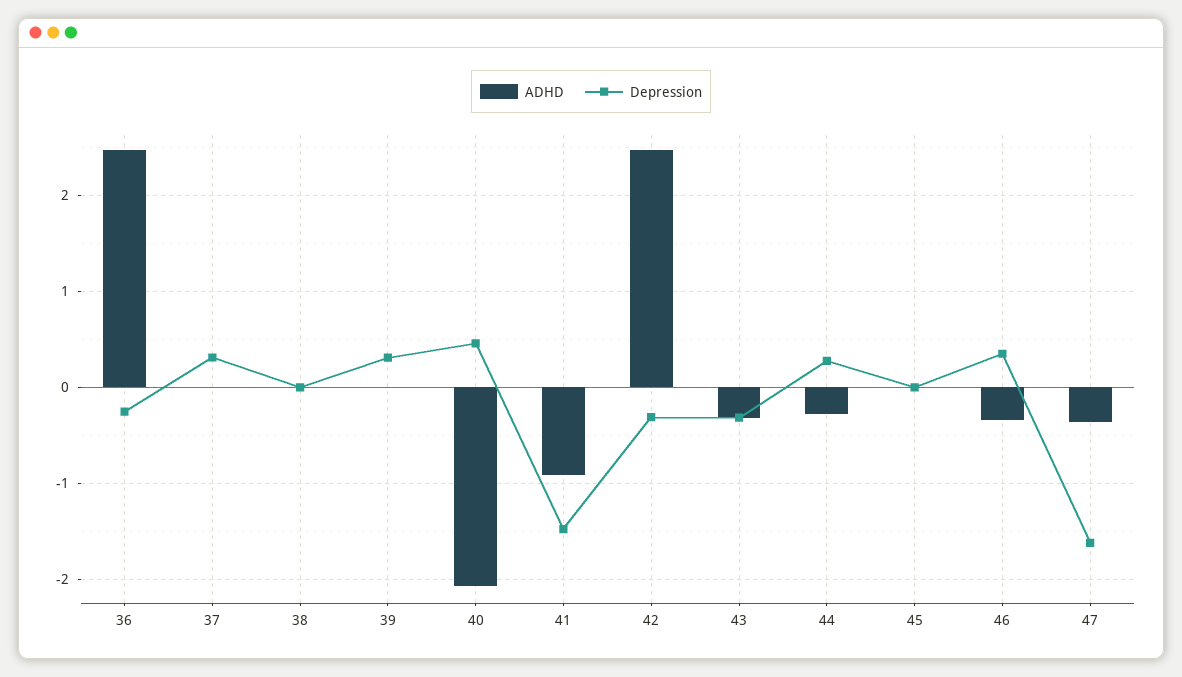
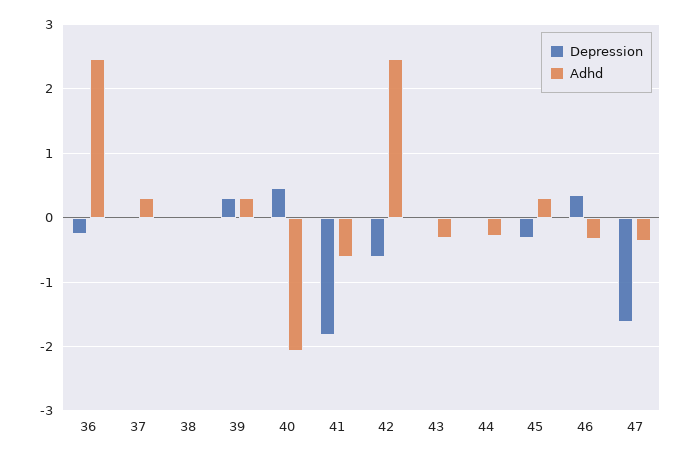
  {
    "ADHD": {
      "36": 2.5,
-     "37": 0,
+     "37": 0.3,
      "38": 0,
-     "39": 0,
+     "39": 0.3,
      "40": -2.1,
-     "41": -0.9,
+     "41": -0.6,
      "42": 2.5,
      "43": -0.3,
      "44": -0.3,
-     "45": 0,
+     "45": 0.3,
      "46": -0.3,
      "47": -0.4
    },
    "Depression": {
      "36": -0.3,
-     "37": 0.3,
+     "37": 0,
      "38": 0,
      "39": 0.3,
      "40": 0.5,
-     "41": -1.5,
+     "41": -1.8,
-     "42": -0.3,
+     "42": -0.6,
-     "43": -0.3,
+     "43": 0,
-     "44": 0.3,
+     "44": 0,
-     "45": 0,
+     "45": -0.3,
      "46": 0.4,
      "47": -1.6
    }
  }

